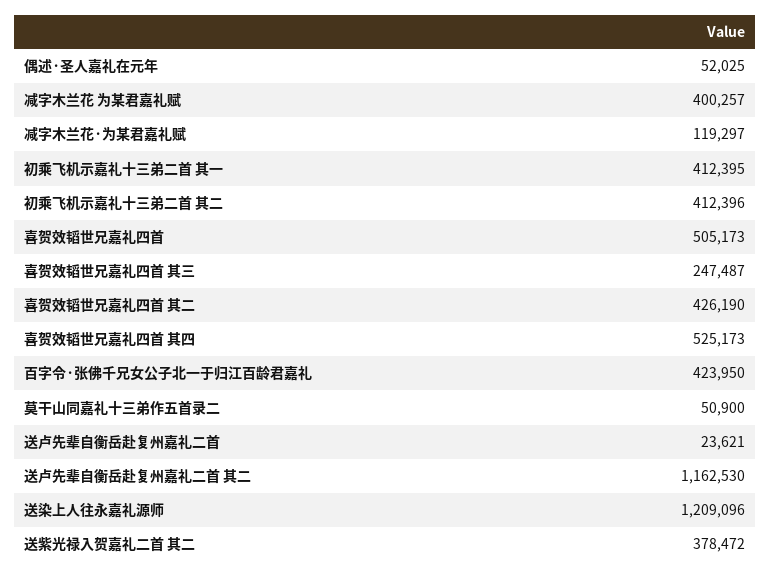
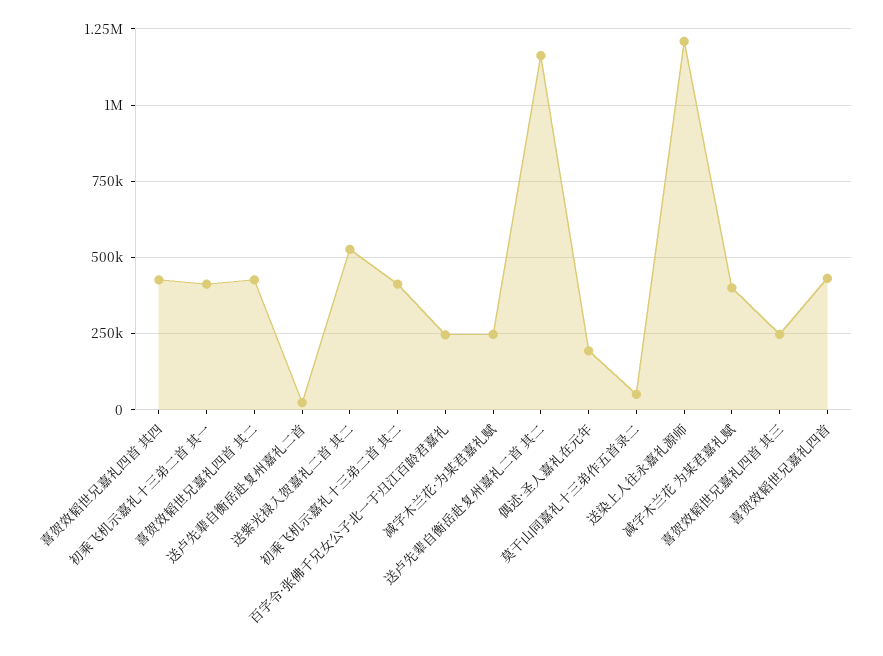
  {
-   "偶述·圣人嘉礼在元年": 52025,
+   "偶述·圣人嘉礼在元年": 200000,
    "减字木兰花 为某君嘉礼赋": 400257,
-   "减字木兰花·为某君嘉礼赋": 119297,
+   "减字木兰花·为某君嘉礼赋": 250000,
    "初乘飞机示嘉礼十三弟二首 其一": 412395,
    "初乘飞机示嘉礼十三弟二首 其二": 412396,
-   "喜贺效韬世兄嘉礼四首": 505173,
+   "喜贺效韬世兄嘉礼四首": 425000,
    "喜贺效韬世兄嘉礼四首 其三": 247487,
    "喜贺效韬世兄嘉礼四首 其二": 426190,
-   "喜贺效韬世兄嘉礼四首 其四": 525173,
+   "喜贺效韬世兄嘉礼四首 其四": 425000,
-   "百字令·张佛千兄女公子北一于归江百龄君嘉礼": 423950,
+   "百字令·张佛千兄女公子北一于归江百龄君嘉礼": 250000,
    "莫干山同嘉礼十三弟作五首录二": 50900,
    "送卢先辈自衡岳赴复州嘉礼二首": 23621,
    "送卢先辈自衡岳赴复州嘉礼二首 其二": 1162530,
    "送染上人往永嘉礼源师": 1209096,
-   "送紫光禄入贺嘉礼二首 其二": 378472
+   "送紫光禄入贺嘉礼二首 其二": 525000
  }

